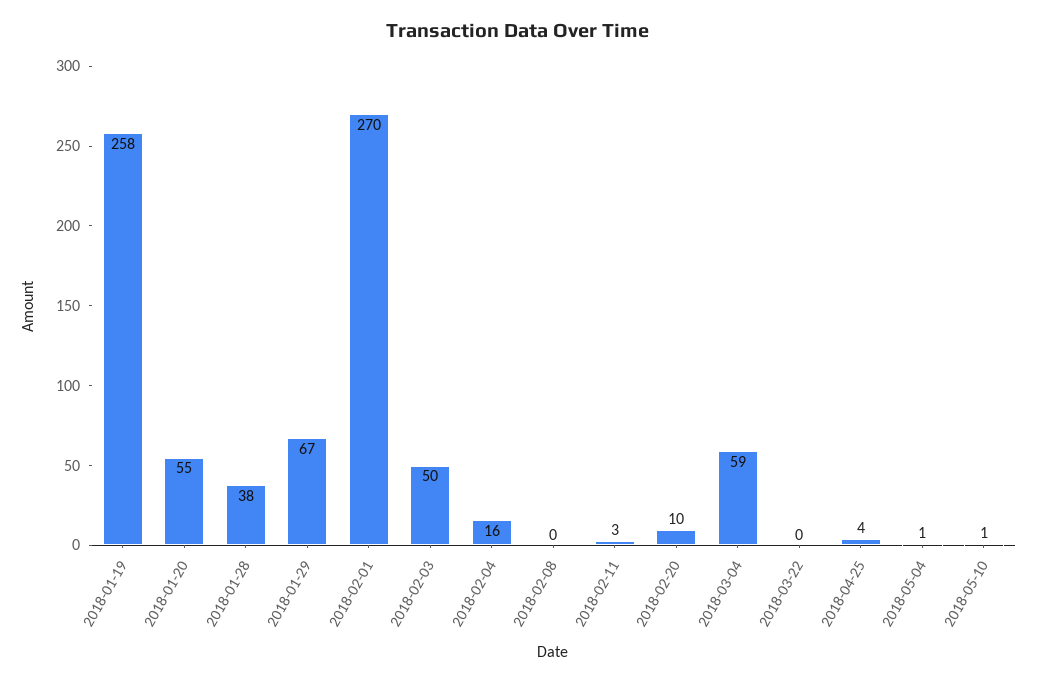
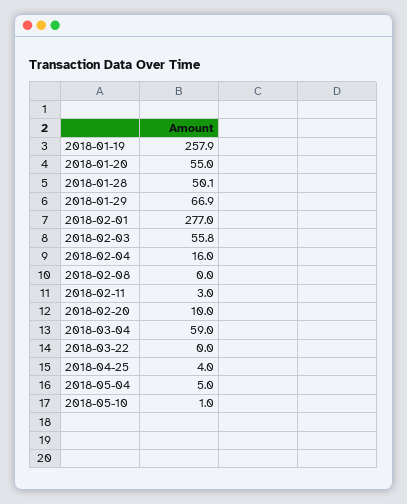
  {
    "2018-01-19": 257.9,
    "2018-01-20": 55,
-   "2018-01-28": 38,
+   "2018-01-28": 50.1,
    "2018-01-29": 66.9,
-   "2018-02-01": 270,
+   "2018-02-01": 277,
-   "2018-02-03": 50,
+   "2018-02-03": 55.8,
    "2018-02-04": 16,
    "2018-02-08": 0,
    "2018-02-11": 3,
    "2018-02-20": 10,
    "2018-03-04": 59,
    "2018-03-22": 0,
    "2018-04-25": 4,
-   "2018-05-04": 1,
+   "2018-05-04": 5,
    "2018-05-10": 1
  }

